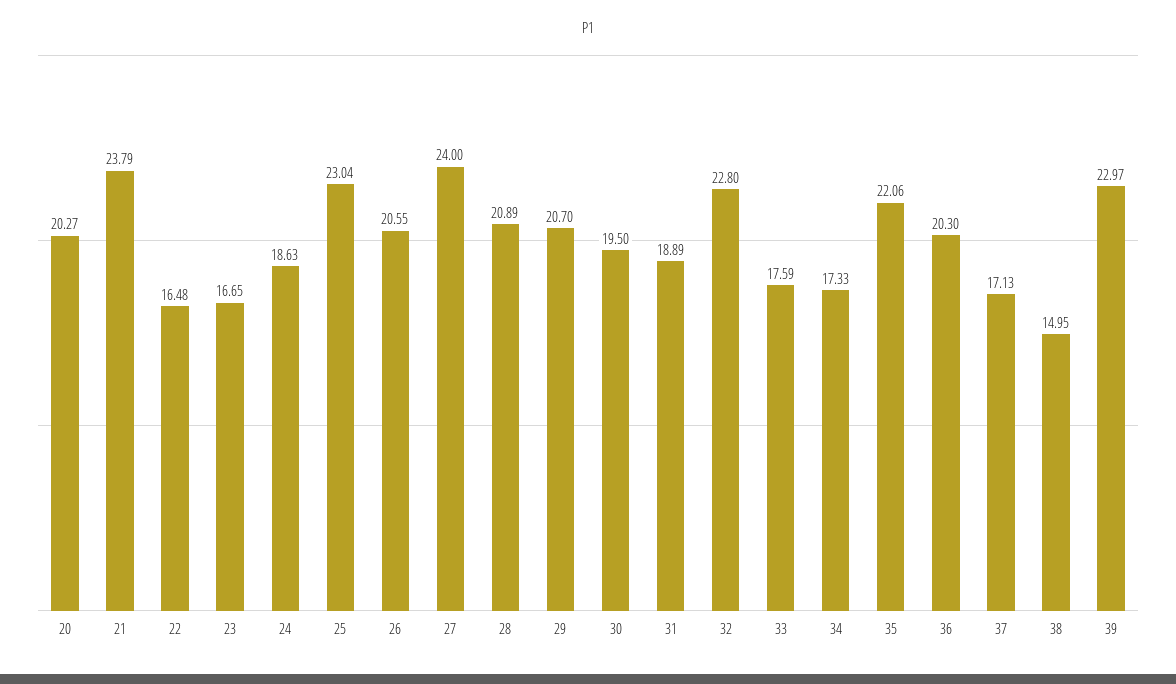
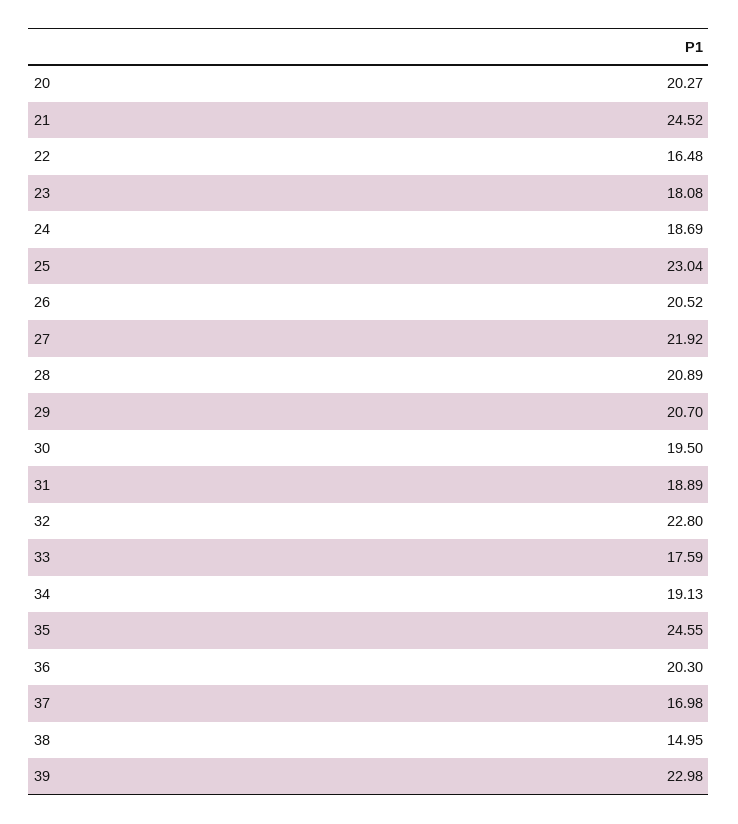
  {
    "20": 20.27,
-   "21": 23.79,
+   "21": 24.52,
    "22": 16.48,
-   "23": 16.65,
+   "23": 18.08,
-   "24": 18.63,
+   "24": 18.69,
    "25": 23.04,
-   "26": 20.55,
+   "26": 20.52,
-   "27": 24,
+   "27": 21.92,
    "28": 20.89,
    "29": 20.7,
    "30": 19.5,
    "31": 18.89,
    "32": 22.8,
    "33": 17.59,
-   "34": 17.33,
+   "34": 19.13,
-   "35": 22.06,
+   "35": 24.55,
    "36": 20.3,
-   "37": 17.13,
+   "37": 16.98,
    "38": 14.95,
-   "39": 22.97
+   "39": 22.98
  }

